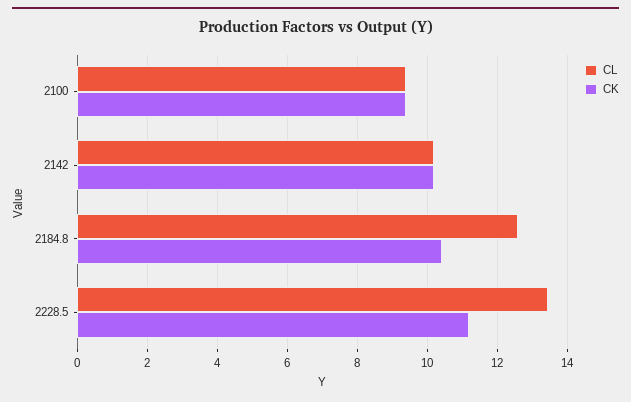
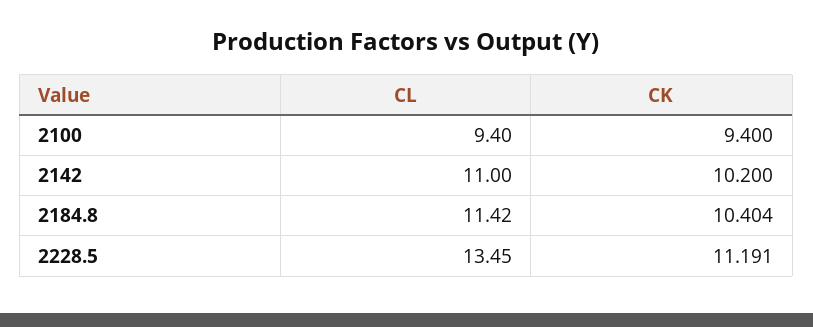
  {
    "CL": {
      "2100": 9.4,
-     "2142": 10.2,
+     "2142": 11,
-     "2184.8": 12.6,
+     "2184.8": 11.42,
      "2228.5": 13.45
    },
    "CK": {
      "2100": 9.4,
      "2142": 10.2,
      "2184.8": 10.404,
      "2228.5": 11.191
    }
  }

